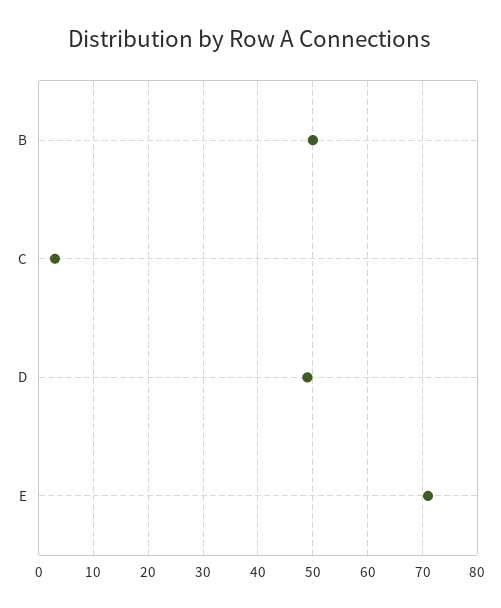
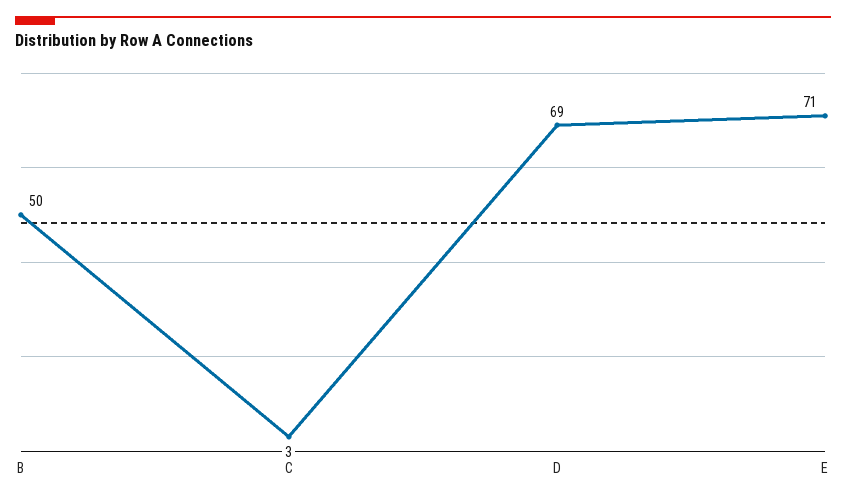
  {
    "B": 50,
    "C": 3,
-   "D": 50,
+   "D": 69,
    "E": 71
  }

